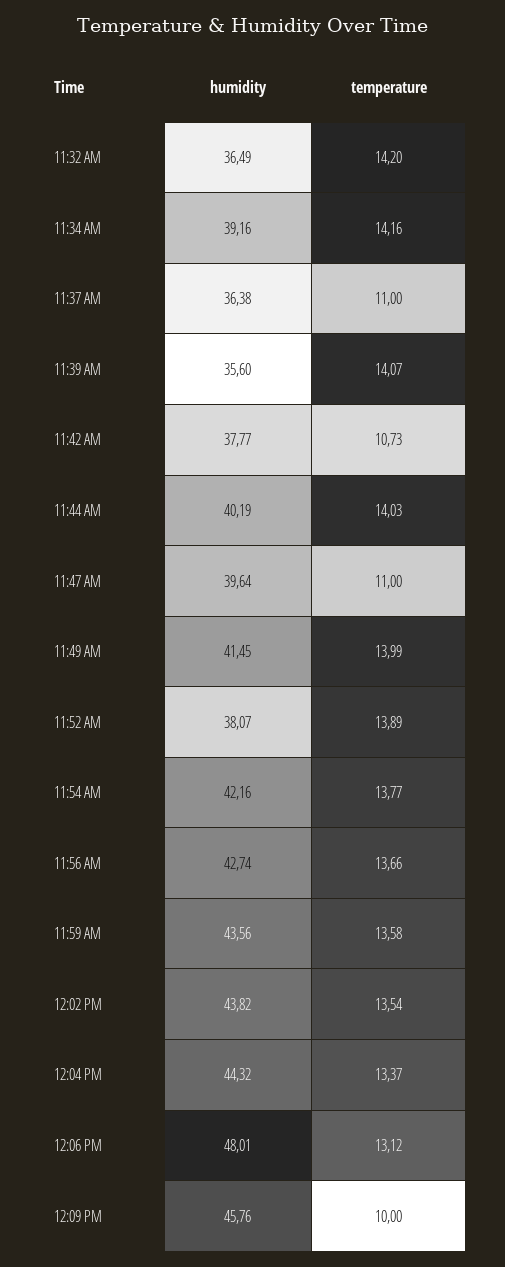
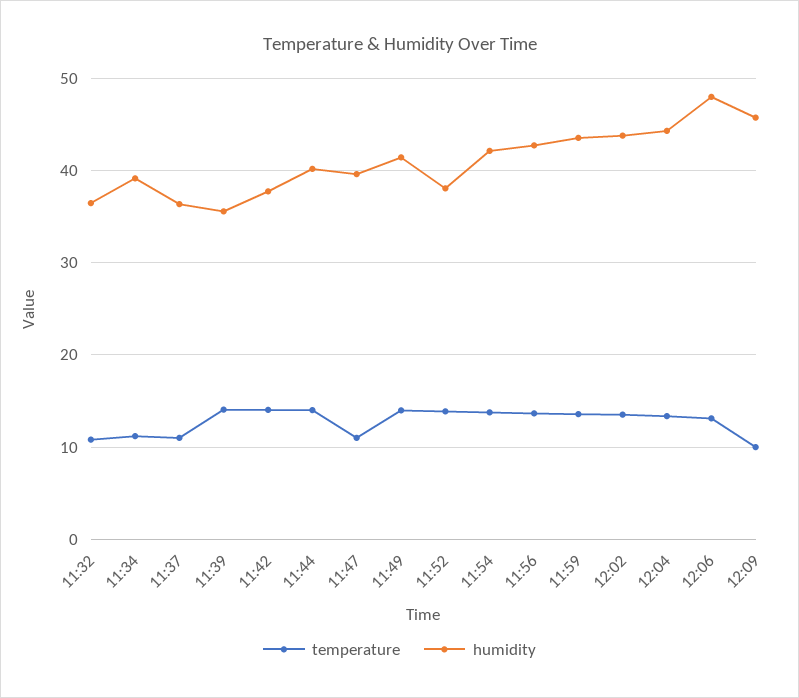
  {
    "humidity": {
      "11:32 AM": 36.49,
      "11:34 AM": 39.16,
      "11:37 AM": 36.38,
      "11:39 AM": 35.6,
      "11:42 AM": 37.77,
      "11:44 AM": 40.19,
      "11:47 AM": 39.64,
      "11:49 AM": 41.45,
      "11:52 AM": 38.07,
      "11:54 AM": 42.16,
      "11:56 AM": 42.74,
      "11:59 AM": 43.56,
      "12:02 PM": 43.82,
      "12:04 PM": 44.32,
      "12:06 PM": 48.01,
      "12:09 PM": 45.76
    },
    "temperature": {
-     "11:32 AM": 14.2,
+     "11:32 AM": 11,
-     "11:34 AM": 14.16,
+     "11:34 AM": 11,
      "11:37 AM": 11,
      "11:39 AM": 14.07,
-     "11:42 AM": 10.73,
+     "11:42 AM": 14,
      "11:44 AM": 14.03,
      "11:47 AM": 11,
      "11:49 AM": 13.99,
      "11:52 AM": 13.89,
      "11:54 AM": 13.77,
      "11:56 AM": 13.66,
      "11:59 AM": 13.58,
      "12:02 PM": 13.54,
      "12:04 PM": 13.37,
      "12:06 PM": 13.12,
      "12:09 PM": 10
    }
  }

